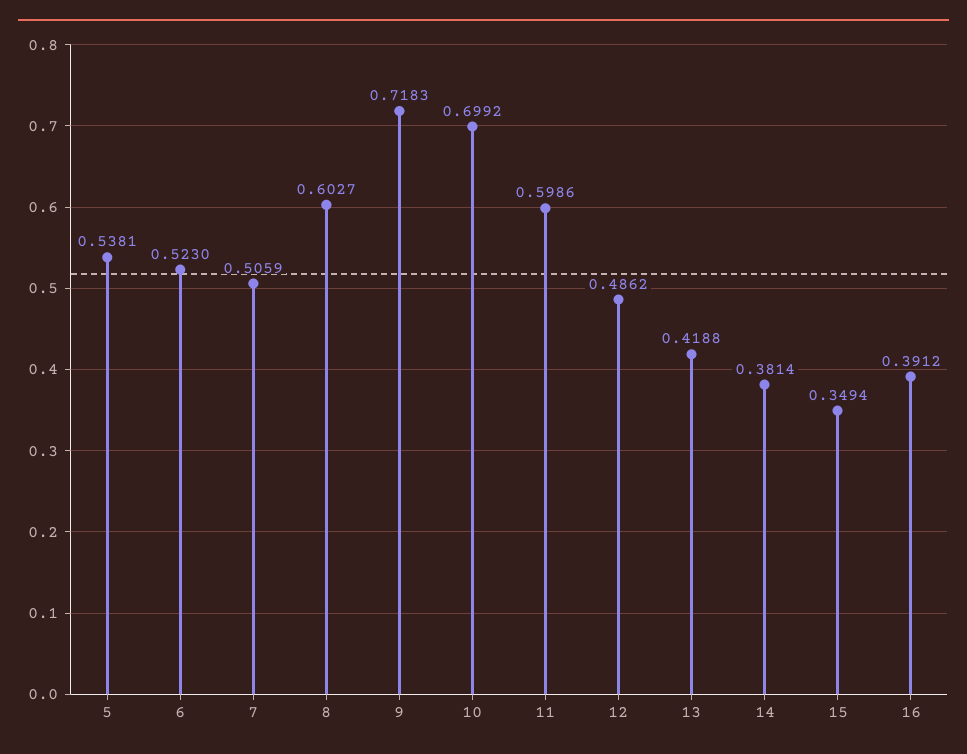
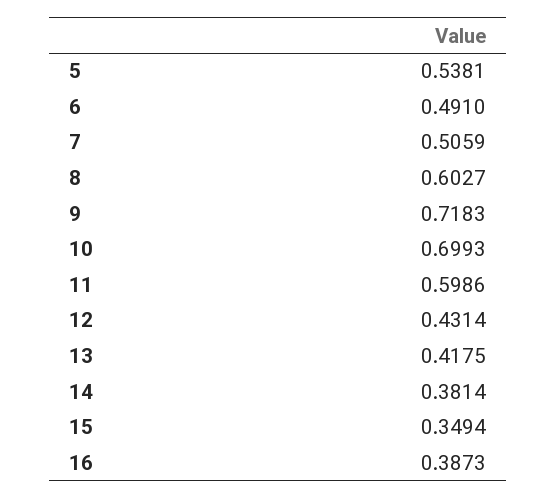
  {
    "5": 0.5381,
-   "6": 0.523,
+   "6": 0.491,
    "7": 0.5059,
    "8": 0.6027,
    "9": 0.7183,
-   "10": 0.6992,
+   "10": 0.6993,
    "11": 0.5986,
-   "12": 0.4862,
+   "12": 0.4314,
-   "13": 0.4188,
+   "13": 0.4175,
    "14": 0.3814,
    "15": 0.3494,
-   "16": 0.3912
+   "16": 0.3873
  }

